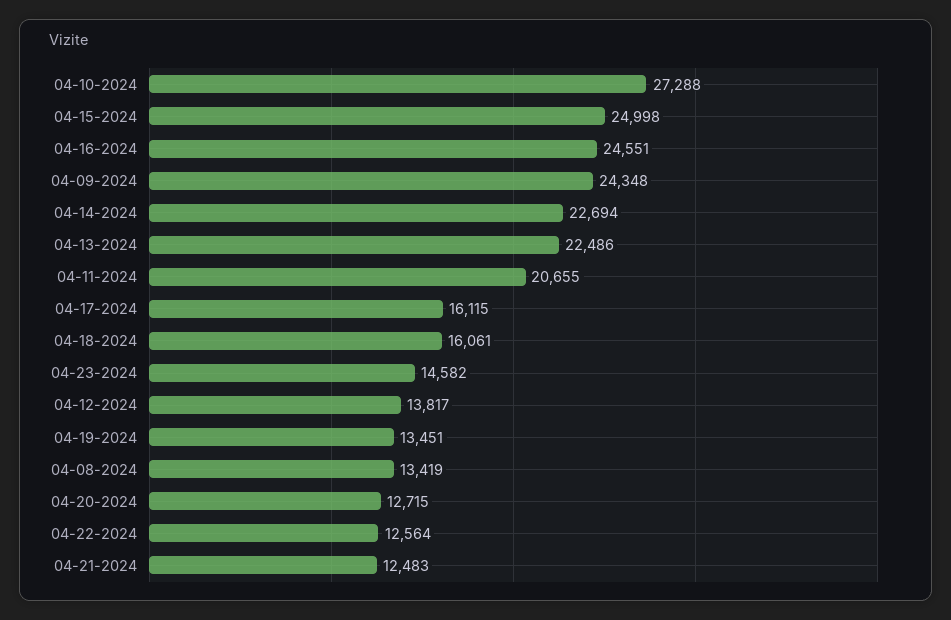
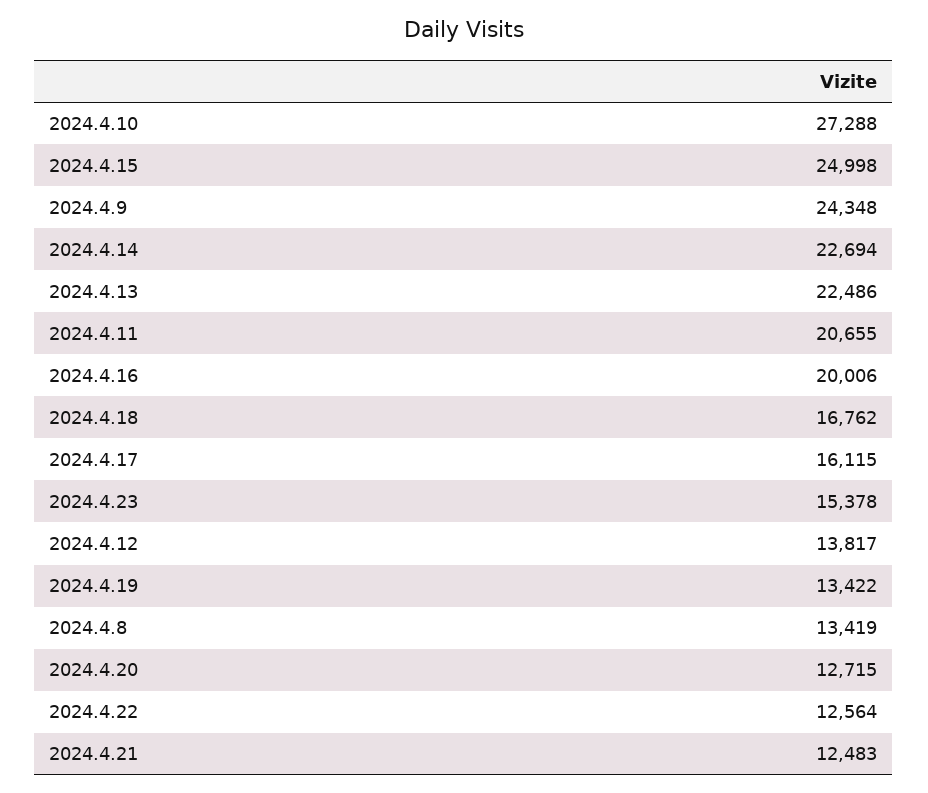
  {
    "04-10-2024": 27288,
    "04-15-2024": 24998,
-   "04-16-2024": 24551,
+   "04-16-2024": 20006,
    "04-09-2024": 24348,
    "04-14-2024": 22694,
    "04-13-2024": 22486,
    "04-11-2024": 20655,
    "04-17-2024": 16115,
-   "04-18-2024": 16061,
+   "04-18-2024": 16762,
-   "04-23-2024": 14582,
+   "04-23-2024": 15378,
    "04-12-2024": 13817,
-   "04-19-2024": 13451,
+   "04-19-2024": 13422,
    "04-08-2024": 13419,
    "04-20-2024": 12715,
    "04-22-2024": 12564,
    "04-21-2024": 12483
  }

